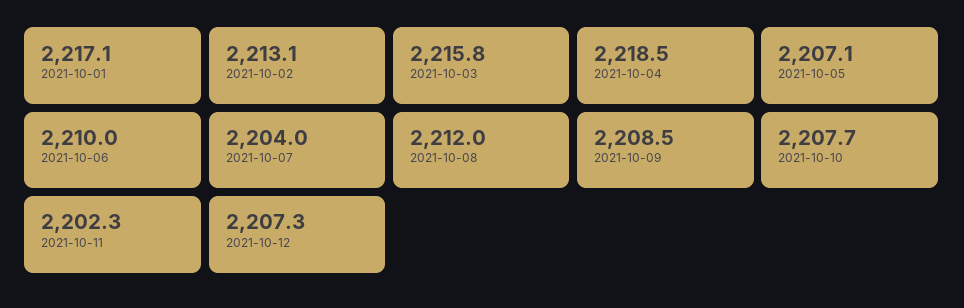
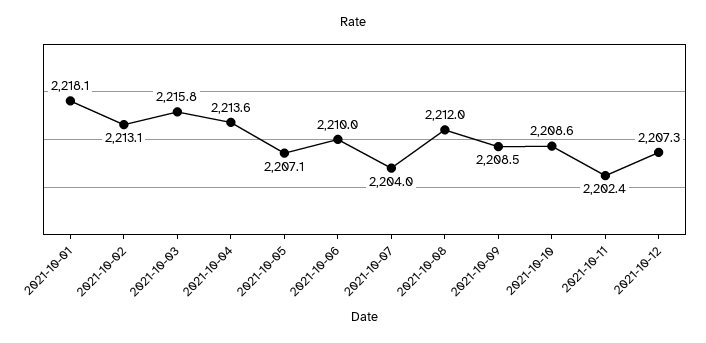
  {
-   "2021-10-01": 2217.1,
+   "2021-10-01": 2218.1,
    "2021-10-02": 2213.1,
    "2021-10-03": 2215.8,
-   "2021-10-04": 2218.5,
+   "2021-10-04": 2213.6,
    "2021-10-05": 2207.1,
    "2021-10-06": 2210,
    "2021-10-07": 2204,
    "2021-10-08": 2212,
    "2021-10-09": 2208.5,
-   "2021-10-10": 2207.7,
+   "2021-10-10": 2208.6,
-   "2021-10-11": 2202.3,
+   "2021-10-11": 2202.4,
    "2021-10-12": 2207.3
  }

